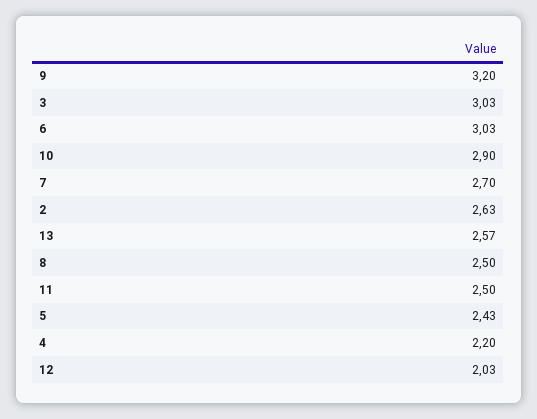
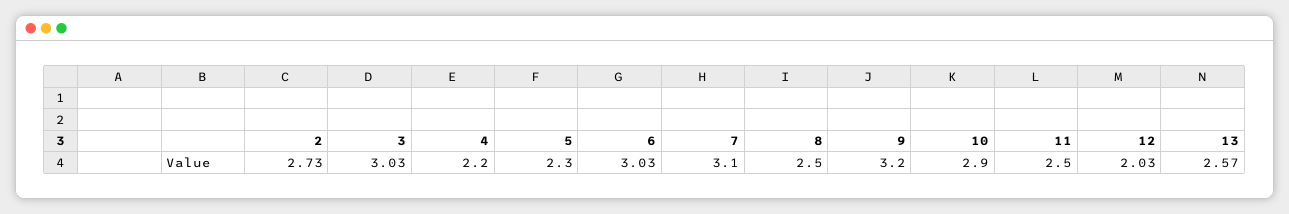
  {
    "9": 3.2,
    "3": 3.03,
    "6": 3.03,
    "10": 2.9,
-   "7": 2.7,
+   "7": 3.1,
-   "2": 2.63,
+   "2": 2.73,
    "13": 2.57,
    "8": 2.5,
    "11": 2.5,
-   "5": 2.43,
+   "5": 2.3,
    "4": 2.2,
    "12": 2.03
  }

